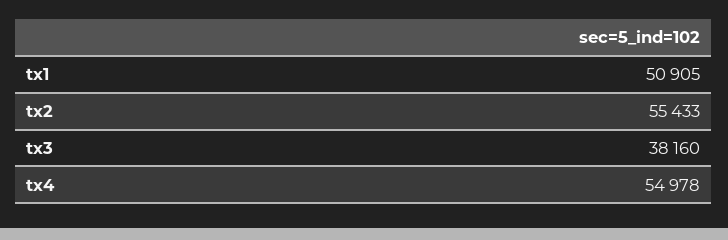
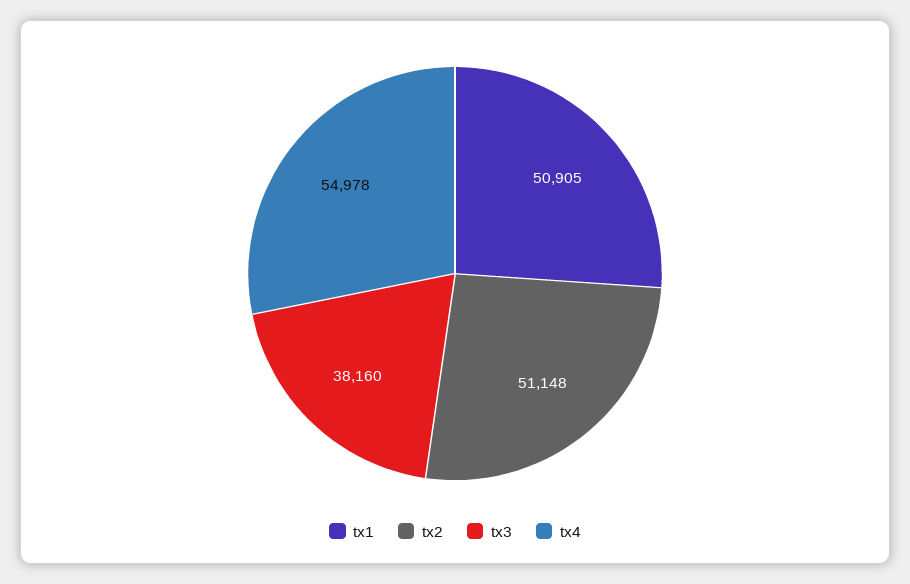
  {
    "tx1": 50905,
-   "tx2": 55433,
+   "tx2": 51148,
    "tx3": 38160,
    "tx4": 54978
  }

